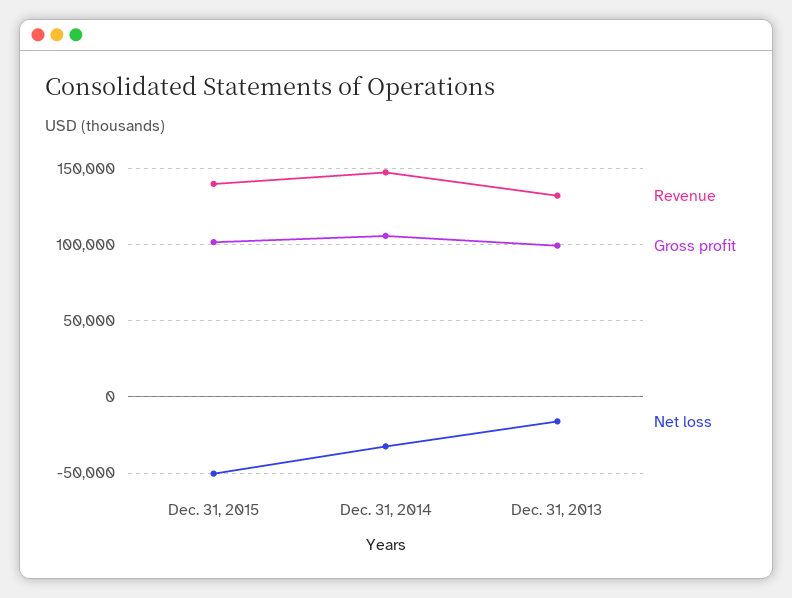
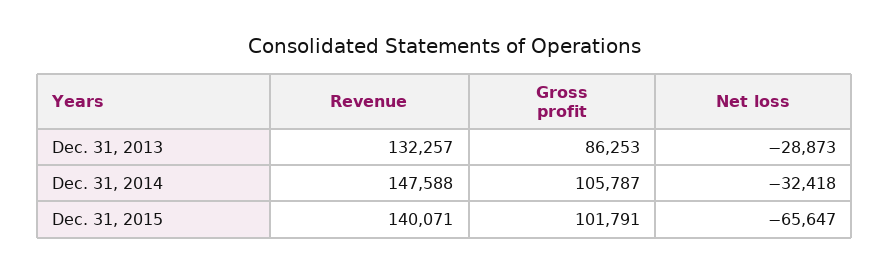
  {
    "Revenue": {
      "Dec. 31, 2015": 140071,
      "Dec. 31, 2014": 147588,
      "Dec. 31, 2013": 132257
    },
    "Gross profit": {
      "Dec. 31, 2015": 101791,
      "Dec. 31, 2014": 105787,
-     "Dec. 31, 2013": 100000
+     "Dec. 31, 2013": 86253
    },
    "Net loss": {
-     "Dec. 31, 2015": -50000,
+     "Dec. 31, 2015": -65647,
      "Dec. 31, 2014": -32418,
-     "Dec. 31, 2013": -15000
+     "Dec. 31, 2013": -28873
    }
  }

